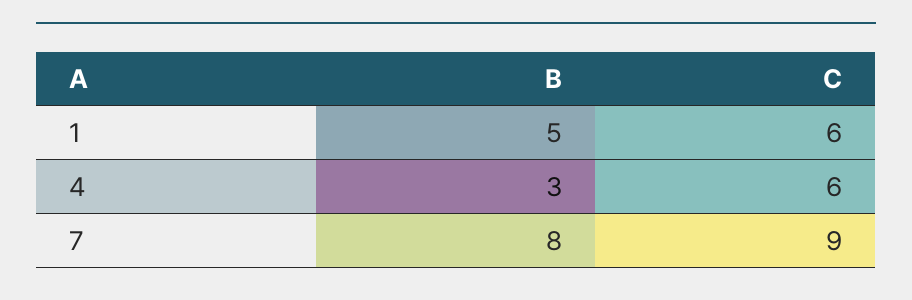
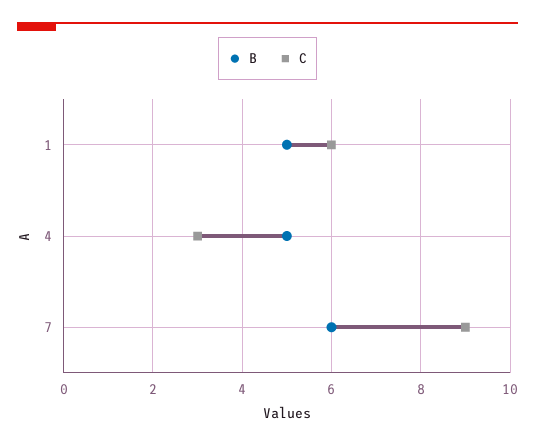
  {
    "B": {
      "1": 5,
-     "4": 3,
+     "4": 5,
-     "7": 8
+     "7": 6
    },
    "C": {
      "1": 6,
-     "4": 6,
+     "4": 3,
      "7": 9
    }
  }

